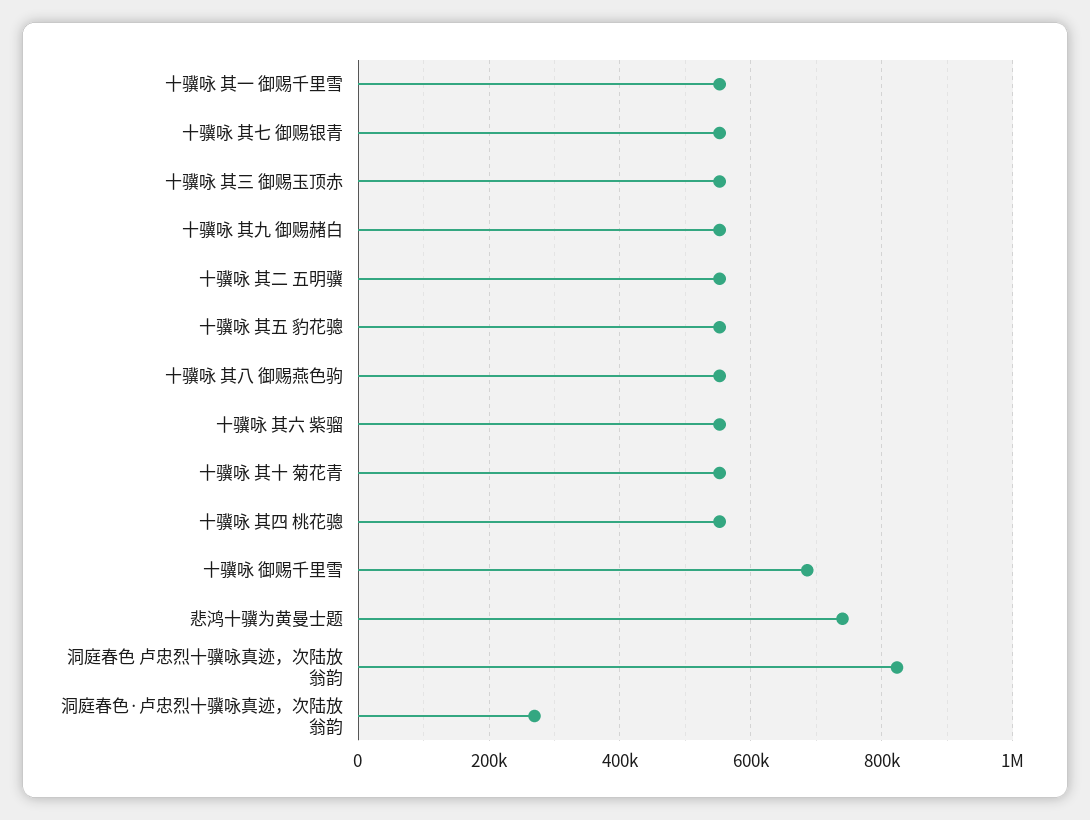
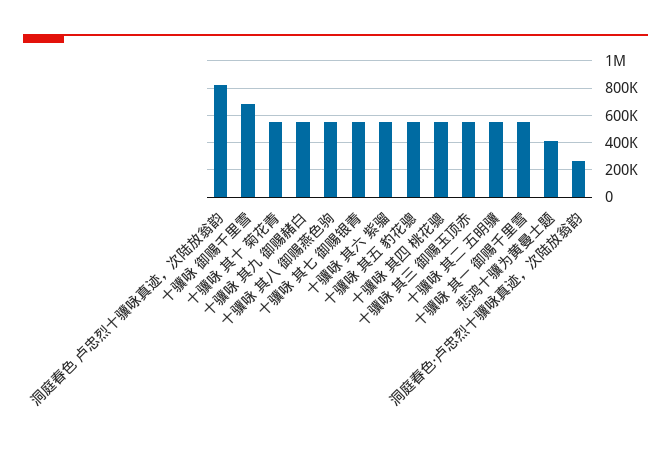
  {
    "十骥咏 其一 御赐千里雪": 560000,
    "十骥咏 其七 御赐银青": 560000,
    "十骥咏 其三 御赐玉顶赤": 560000,
    "十骥咏 其九 御赐赭白": 560000,
    "十骥咏 其二 五明骥": 560000,
    "十骥咏 其五 豹花骢": 560000,
    "十骥咏 其八 御赐燕色驹": 560000,
    "十骥咏 其六 紫骝": 560000,
    "十骥咏 其十 菊花青": 560000,
    "十骥咏 其四 桃花骢": 560000,
    "十骥咏 御赐千里雪": 680000,
-   "悲鸿十骥为黄曼士题": 740000,
+   "悲鸿十骥为黄曼士题": 400000,
    "洞庭春色 卢忠烈十骥咏真迹，次陆放翁韵": 820000,
    "洞庭春色·卢忠烈十骥咏真迹，次陆放翁韵": 260000
  }

